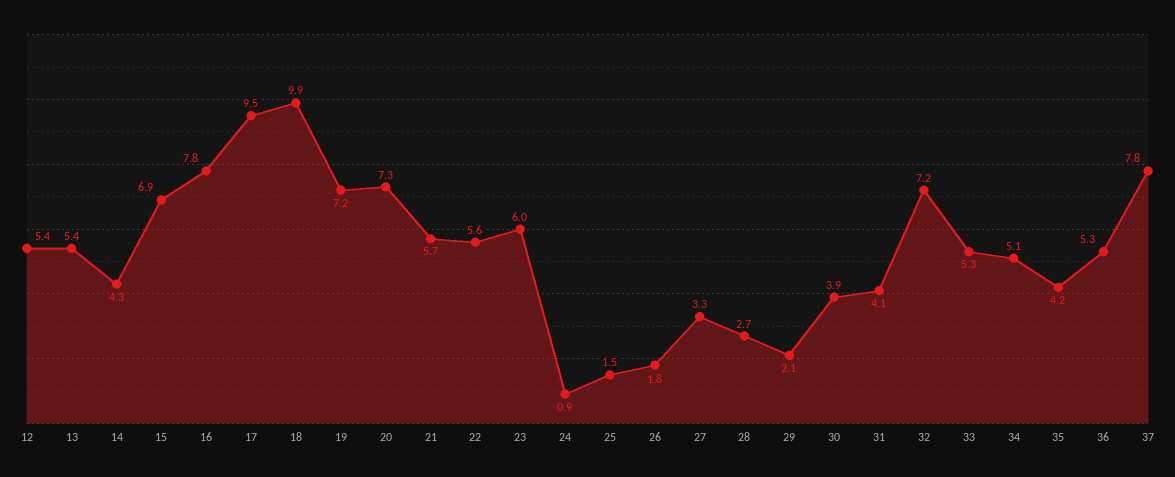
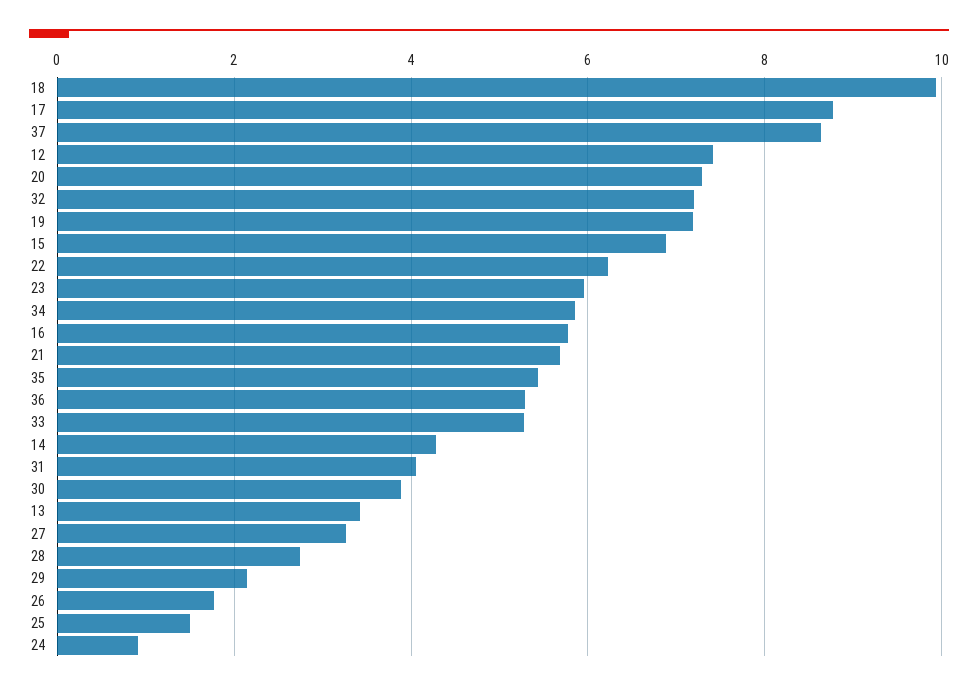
  {
-   "12": 5.4,
+   "12": 7.4,
-   "13": 5.4,
+   "13": 3.4,
    "14": 4.3,
    "15": 6.9,
-   "16": 7.8,
+   "16": 5.8,
-   "17": 9.5,
+   "17": 8.8,
    "18": 9.9,
    "19": 7.2,
    "20": 7.3,
    "21": 5.7,
-   "22": 5.6,
+   "22": 6.2,
    "23": 6,
    "24": 0.9,
    "25": 1.5,
    "26": 1.8,
    "27": 3.3,
    "28": 2.7,
    "29": 2.1,
    "30": 3.9,
    "31": 4.1,
    "32": 7.2,
    "33": 5.3,
-   "34": 5.1,
+   "34": 5.8,
-   "35": 4.2,
+   "35": 5.4,
    "36": 5.3,
-   "37": 7.8
+   "37": 8.6
  }

